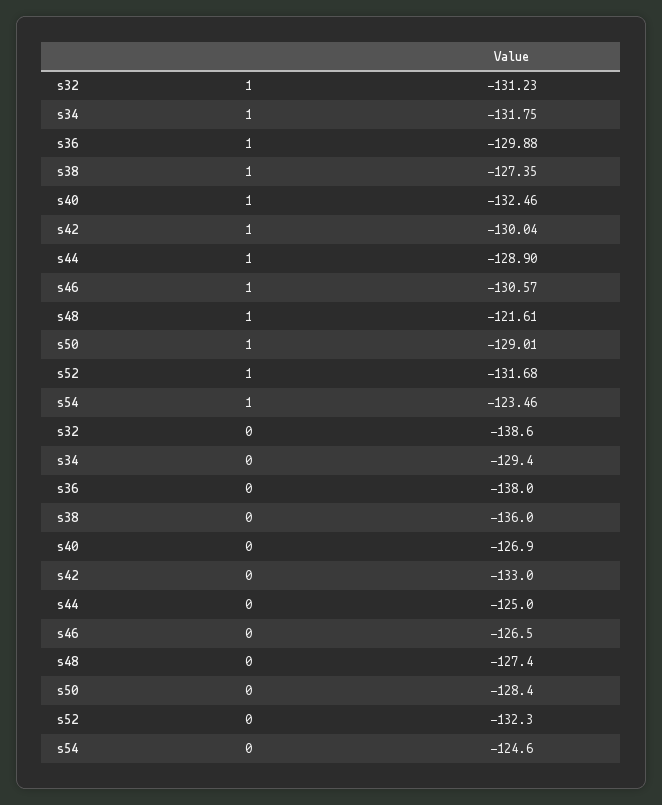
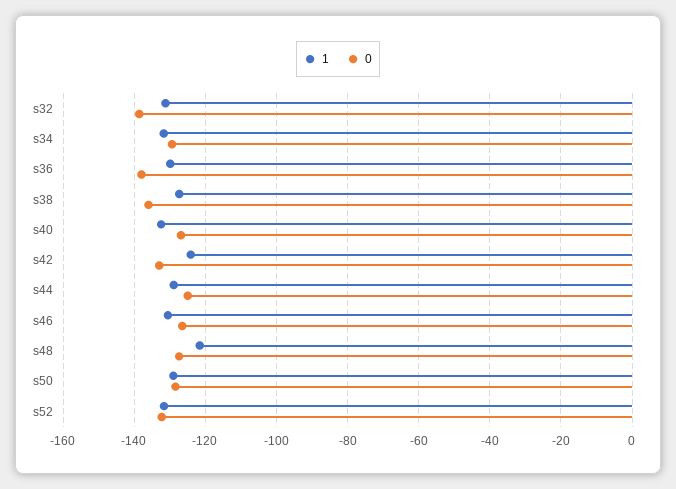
  {
    "1": {
      "s32": -131.23,
      "s34": -131.75,
      "s36": -129.88,
      "s38": -127.35,
      "s40": -132.46,
-     "s42": -130.04,
+     "s42": -124,
      "s44": -128.9,
      "s46": -130.57,
      "s48": -121.61,
      "s50": -129.01,
-     "s52": -131.68,
+     "s52": -131.68
-     "s54": -123.46
    },
    "0": {
      "s32": -138.6,
      "s34": -129.4,
      "s36": -138,
      "s38": -136,
      "s40": -126.9,
      "s42": -133,
      "s44": -125,
      "s46": -126.5,
      "s48": -127.4,
      "s50": -128.4,
-     "s52": -132.3,
+     "s52": -132.3
-     "s54": -124.6
    }
  }

